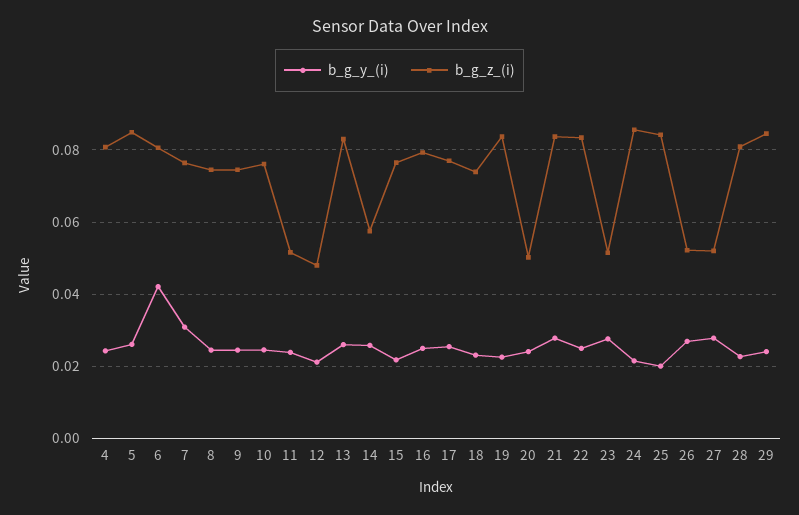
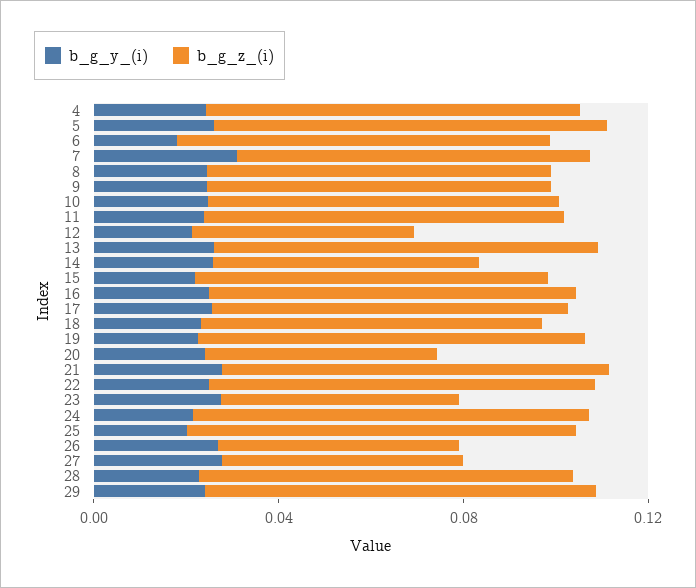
  {
    "b_g_y_(i)": {
      "4": 0.024,
      "5": 0.026,
-     "6": 0.042,
+     "6": 0.02,
      "7": 0.03,
      "8": 0.024,
      "9": 0.024,
      "10": 0.024,
      "11": 0.024,
      "12": 0.022,
      "13": 0.026,
      "14": 0.026,
      "15": 0.022,
      "16": 0.026,
      "17": 0.026,
      "18": 0.024,
      "19": 0.022,
      "20": 0.024,
      "21": 0.028,
      "22": 0.026,
      "23": 0.028,
      "24": 0.022,
      "25": 0.02,
      "26": 0.026,
      "27": 0.028,
      "28": 0.022,
      "29": 0.024
    },
    "b_g_z_(i)": {
      "4": 0.08,
      "5": 0.084,
      "6": 0.08,
      "7": 0.076,
      "8": 0.074,
      "9": 0.074,
      "10": 0.076,
-     "11": 0.052,
+     "11": 0.08,
      "12": 0.048,
      "13": 0.084,
      "14": 0.058,
      "15": 0.076,
      "16": 0.08,
      "17": 0.078,
      "18": 0.074,
      "19": 0.084,
      "20": 0.05,
      "21": 0.084,
      "22": 0.084,
      "23": 0.052,
      "24": 0.086,
      "25": 0.084,
      "26": 0.052,
      "27": 0.052,
      "28": 0.08,
      "29": 0.084
    }
  }

